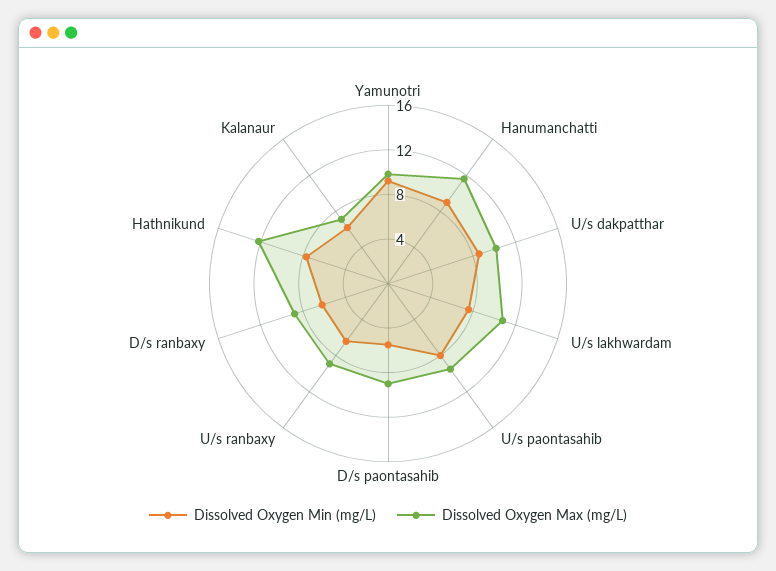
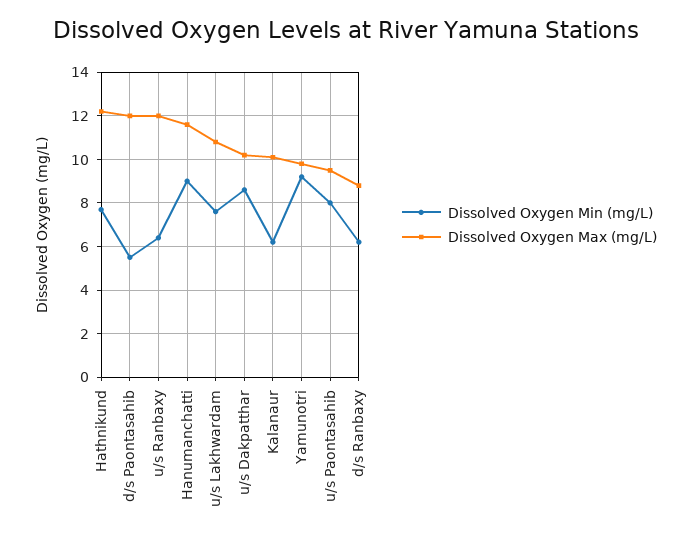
  {
    "Dissolved Oxygen Min (mg/L)": {
      "Yamunotri": 9,
      "Hanumanchatti": 9,
      "U/s dakpatthar": 8.5,
      "U/s lakhwardam": 7.5,
      "U/s paontasahib": 8,
      "D/s paontasahib": 5.5,
      "U/s ranbaxy": 6.5,
      "D/s ranbaxy": 6,
      "Hathnikund": 7.5,
      "Kalanaur": 6
    },
    "Dissolved Oxygen Max (mg/L)": {
      "Yamunotri": 10,
      "Hanumanchatti": 11.5,
      "U/s dakpatthar": 10,
      "U/s lakhwardam": 11,
      "U/s paontasahib": 9.5,
-     "D/s paontasahib": 9,
+     "D/s paontasahib": 12,
-     "U/s ranbaxy": 9,
+     "U/s ranbaxy": 12,
      "D/s ranbaxy": 9,
      "Hathnikund": 12,
-     "Kalanaur": 7
+     "Kalanaur": 10
    }
  }

